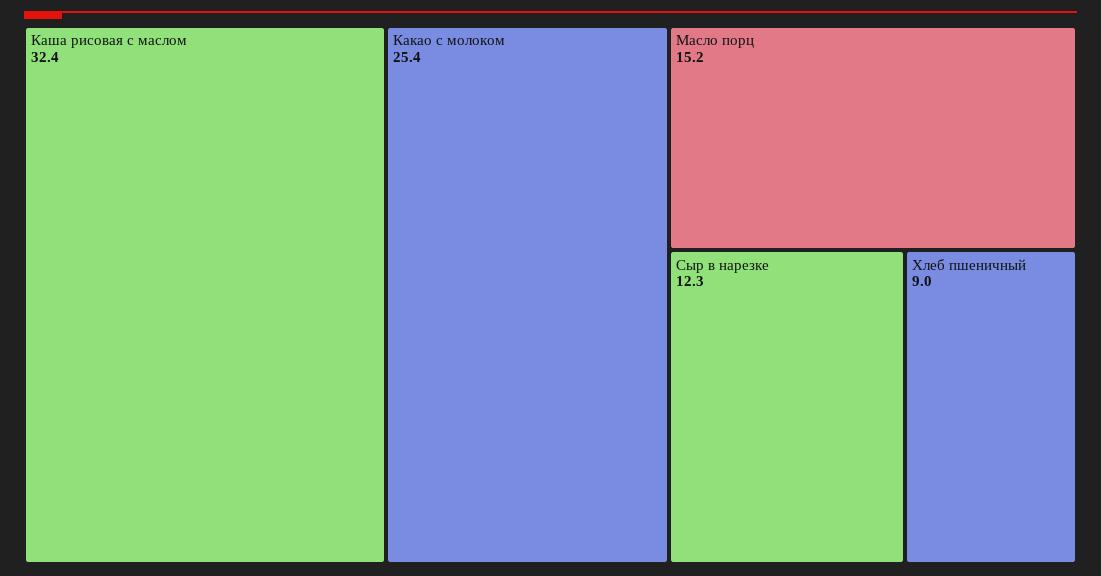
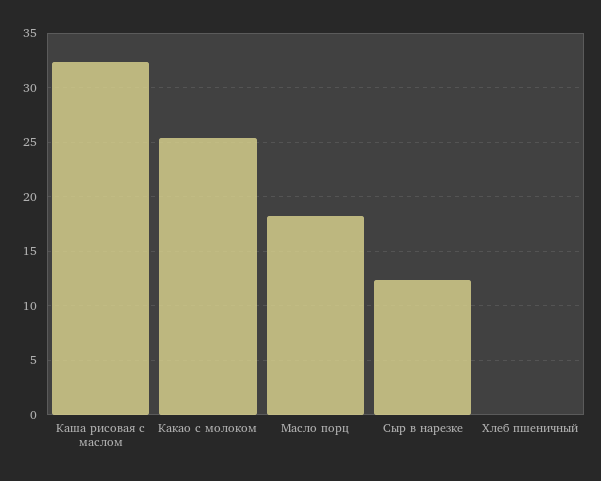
  {
    "Каша рисовая с маслом": 32.4,
    "Какао с молоком": 25.4,
-   "Масло порц": 15.2,
+   "Масло порц": 18,
    "Сыр в нарезке": 12.3,
-   "Хлеб пшеничный": 9
+   "Хлеб пшеничный": 0
  }

